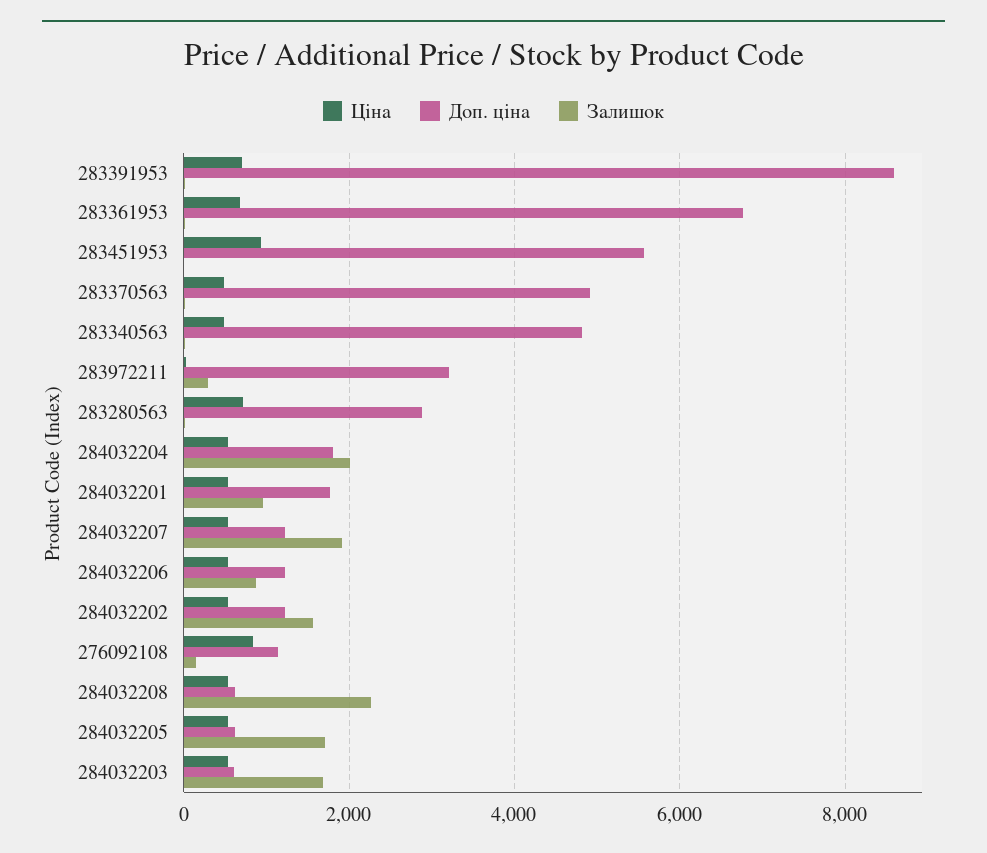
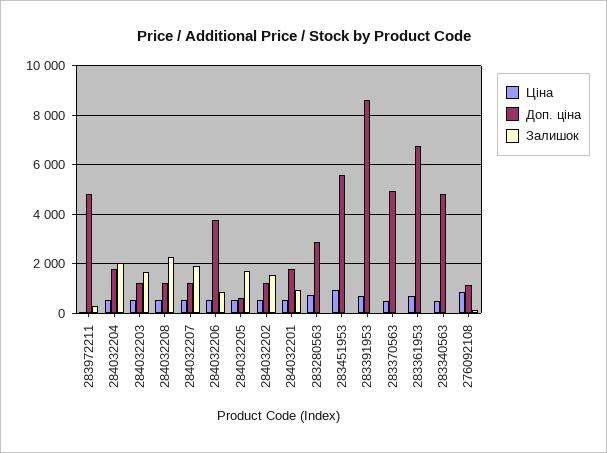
  {
    "Ціна": {
      "283391953": 800,
      "283361953": 600,
      "283451953": 1000,
      "283370563": 400,
      "283340563": 400,
      "283972211": 0,
      "283280563": 800,
      "284032204": 600,
      "284032201": 600,
      "284032207": 600,
      "284032206": 600,
      "284032202": 600,
      "276092108": 800,
      "284032208": 600,
      "284032205": 600,
      "284032203": 600
    },
    "Доп. ціна": {
      "283391953": 8600,
      "283361953": 6800,
      "283451953": 5600,
      "283370563": 5000,
      "283340563": 4800,
-     "283972211": 3200,
+     "283972211": 4750,
      "283280563": 2800,
      "284032204": 1800,
      "284032201": 1800,
      "284032207": 1200,
-     "284032206": 1200,
+     "284032206": 3750,
      "284032202": 1200,
      "276092108": 1200,
-     "284032208": 600,
+     "284032208": 1250,
      "284032205": 600,
-     "284032203": 600
+     "284032203": 1250
    },
    "Залишок": {
      "283391953": 0,
      "283361953": 0,
      "283451953": 0,
      "283370563": 0,
      "283340563": 0,
      "283972211": 200,
      "283280563": 0,
      "284032204": 2000,
      "284032201": 1000,
      "284032207": 2000,
      "284032206": 800,
      "284032202": 1600,
      "276092108": 200,
      "284032208": 2200,
      "284032205": 1800,
      "284032203": 1600
    }
  }

